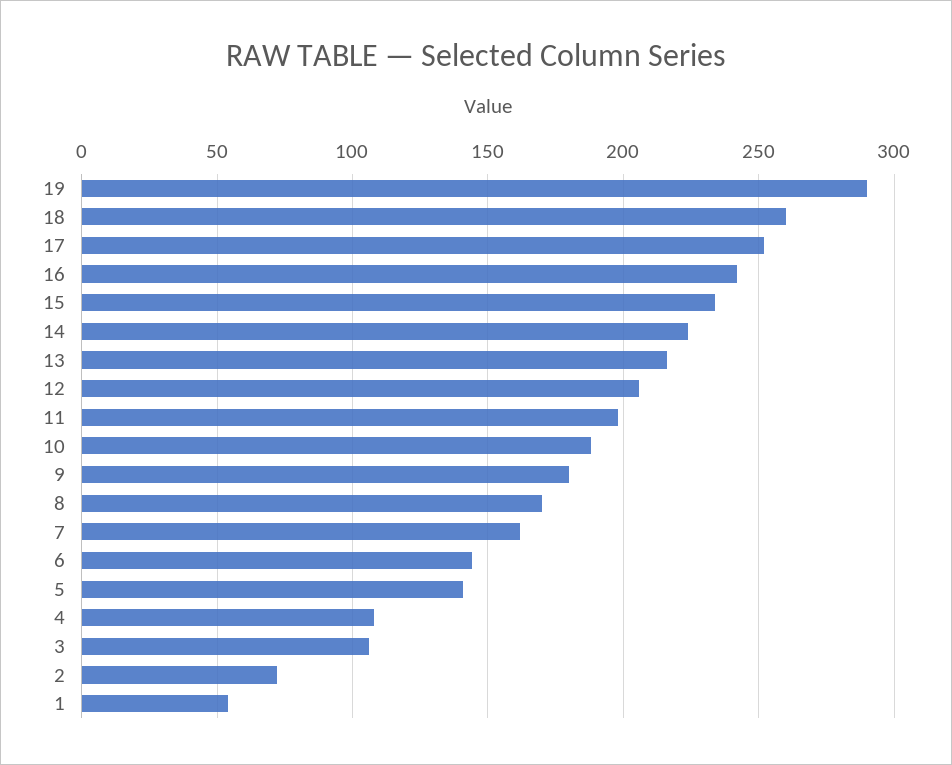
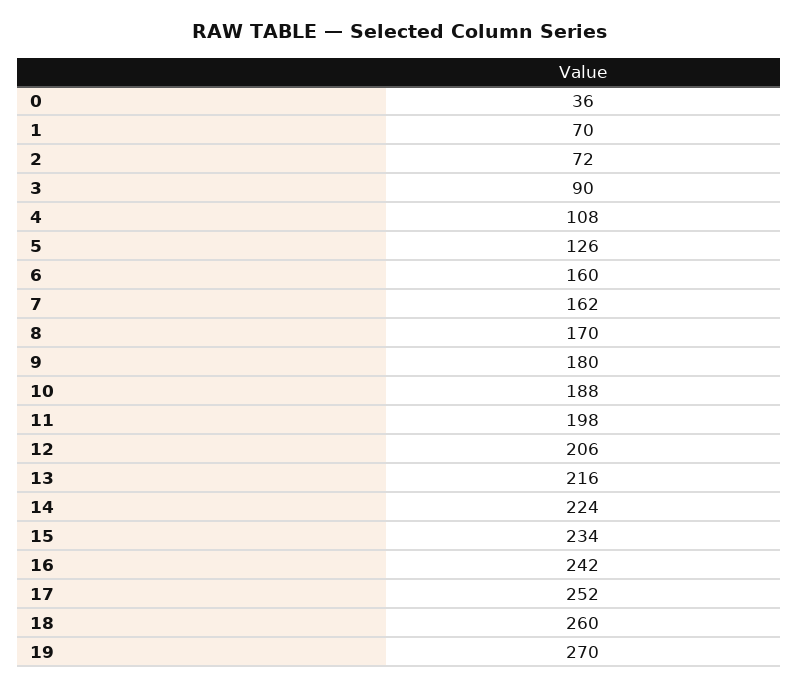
  {
-   "19": 290,
+   "19": 270,
    "18": 260,
    "17": 252,
    "16": 242,
    "15": 234,
    "14": 224,
    "13": 216,
    "12": 206,
    "11": 198,
    "10": 188,
    "9": 180,
    "8": 170,
    "7": 162,
-   "6": 145,
+   "6": 160,
-   "5": 140,
+   "5": 126,
    "4": 108,
-   "3": 105,
+   "3": 90,
    "2": 72,
-   "1": 55
+   "1": 70,
+   "0": 36
  }

